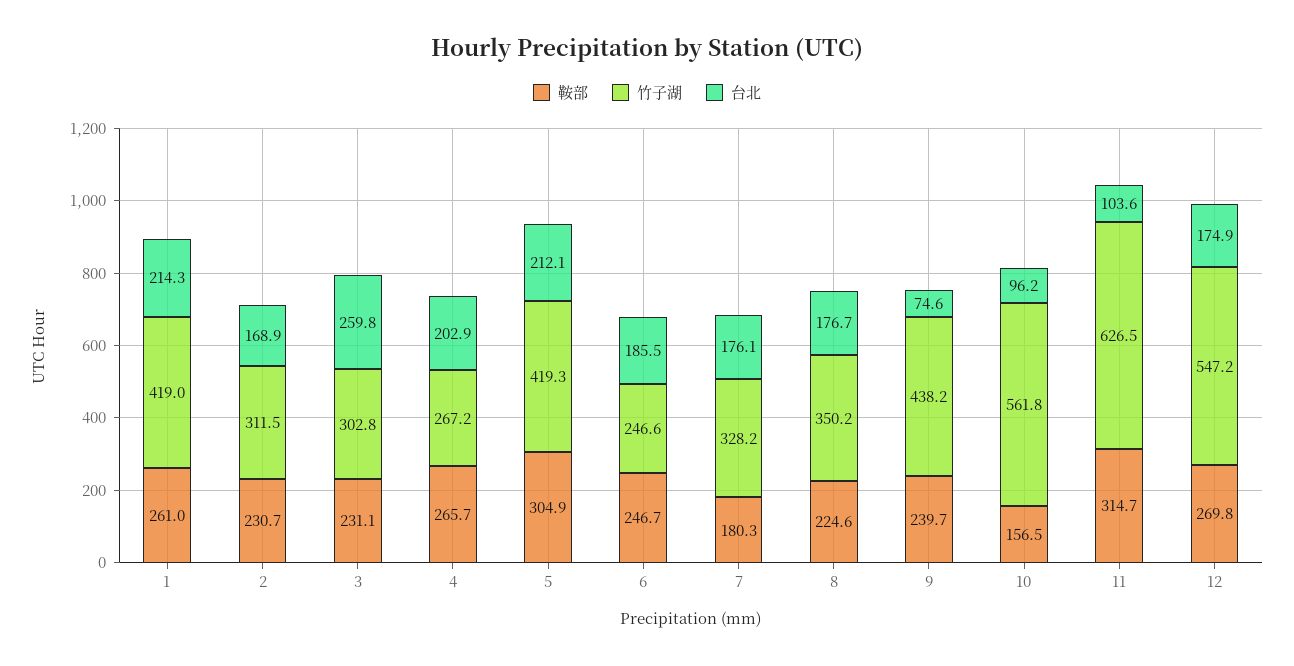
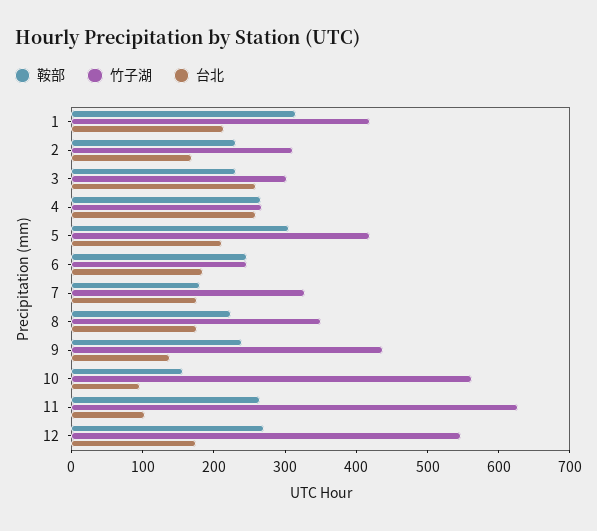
  {
    "鞍部": {
-     "1": 261,
+     "1": 320,
      "2": 230.7,
      "3": 231.1,
      "4": 265.7,
      "5": 304.9,
      "6": 246.7,
      "7": 180.3,
      "8": 224.6,
      "9": 239.7,
      "10": 156.5,
-     "11": 314.7,
+     "11": 260,
      "12": 269.8
    },
    "竹子湖": {
      "1": 419,
      "2": 311.5,
      "3": 302.8,
      "4": 267.2,
      "5": 419.3,
      "6": 246.6,
      "7": 328.2,
      "8": 350.2,
      "9": 438.2,
      "10": 561.8,
      "11": 626.5,
      "12": 547.2
    },
    "台北": {
      "1": 214.3,
      "2": 168.9,
      "3": 259.8,
-     "4": 202.9,
+     "4": 260,
      "5": 212.1,
      "6": 185.5,
      "7": 176.1,
      "8": 176.7,
-     "9": 74.6,
+     "9": 140,
      "10": 96.2,
      "11": 103.6,
      "12": 174.9
    }
  }

